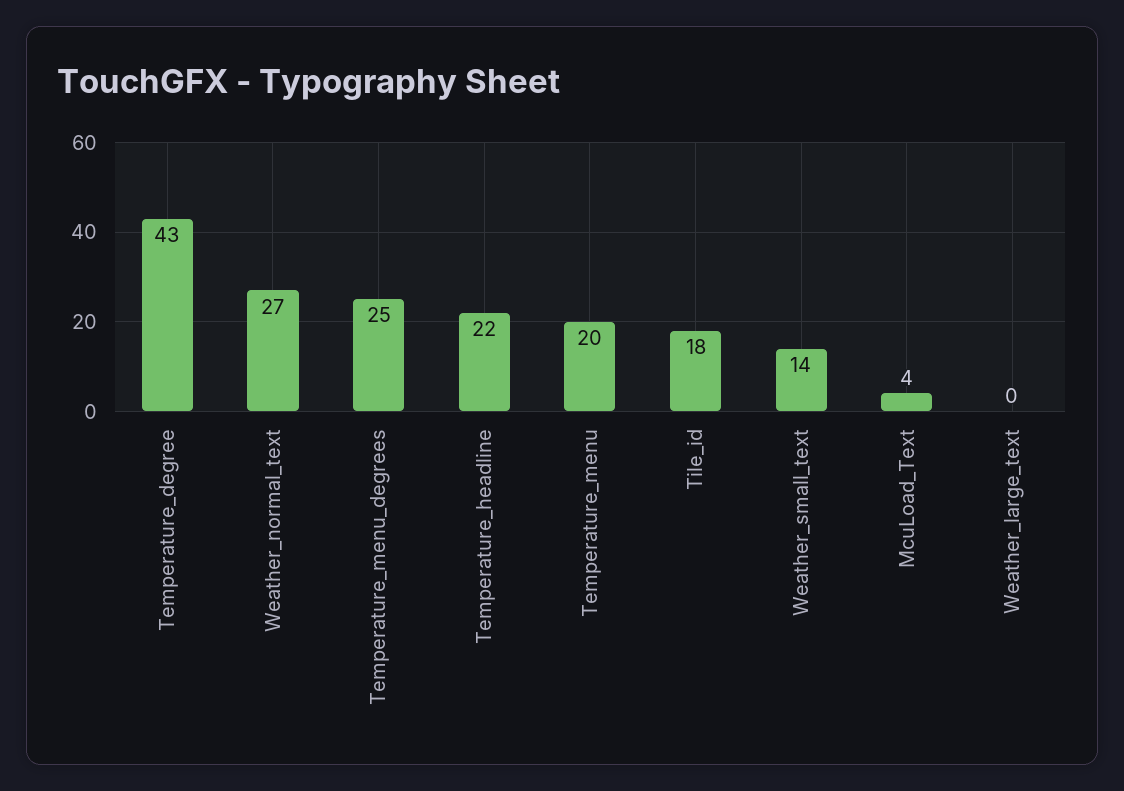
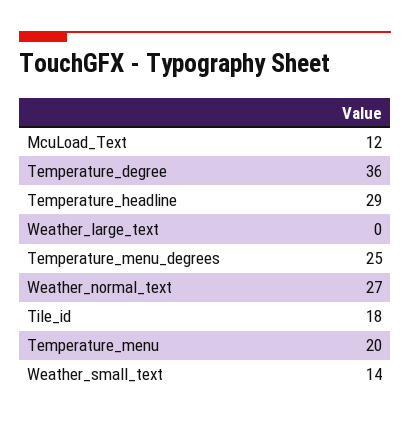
  {
-   "Temperature_degree": 43,
+   "Temperature_degree": 36,
    "Weather_normal_text": 27,
    "Temperature_menu_degrees": 25,
-   "Temperature_headline": 22,
+   "Temperature_headline": 29,
    "Temperature_menu": 20,
    "Tile_id": 18,
    "Weather_small_text": 14,
-   "McuLoad_Text": 4,
+   "McuLoad_Text": 12,
    "Weather_large_text": 0
  }

